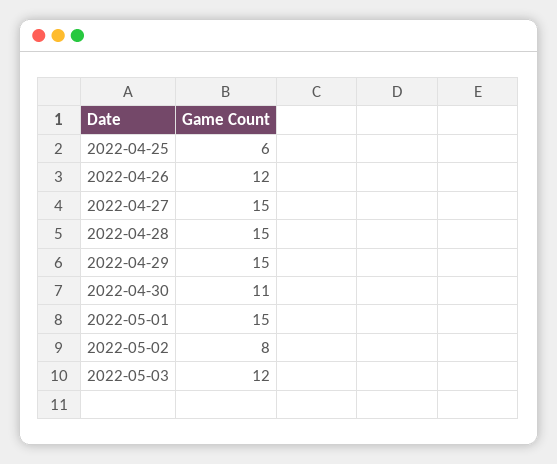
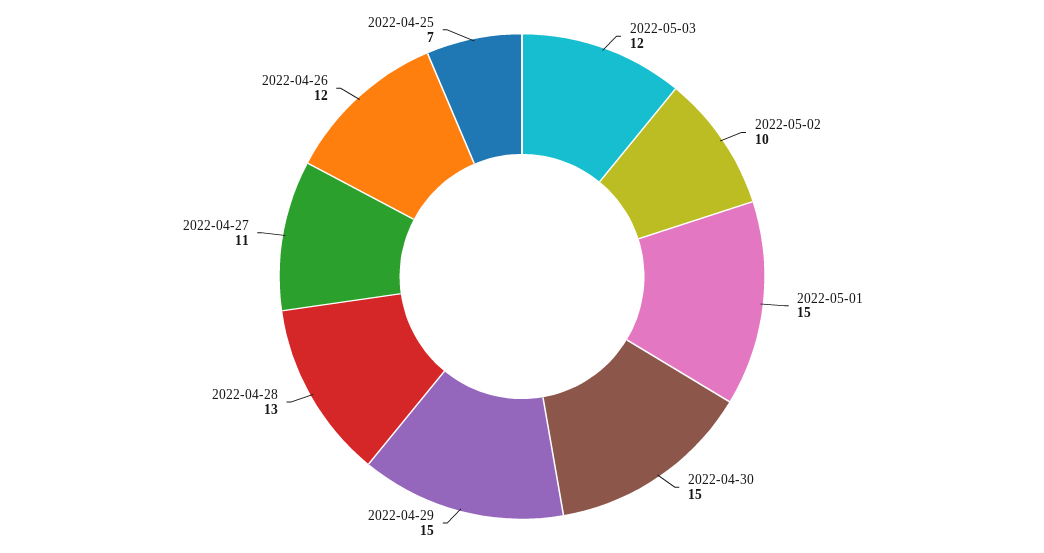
  {
-   "2022-04-25": 6,
+   "2022-04-25": 7,
    "2022-04-26": 12,
-   "2022-04-27": 15,
+   "2022-04-27": 11,
-   "2022-04-28": 15,
+   "2022-04-28": 13,
    "2022-04-29": 15,
-   "2022-04-30": 11,
+   "2022-04-30": 15,
    "2022-05-01": 15,
-   "2022-05-02": 8,
+   "2022-05-02": 10,
    "2022-05-03": 12
  }

